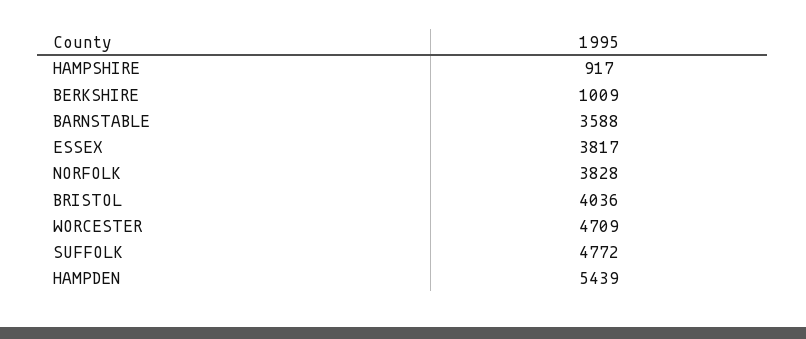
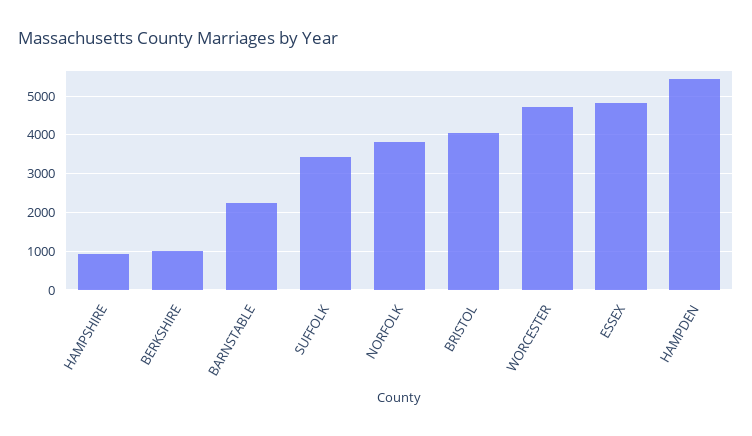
  {
    "HAMPSHIRE": 917,
    "BERKSHIRE": 1009,
-   "BARNSTABLE": 3588,
+   "BARNSTABLE": 2200,
-   "ESSEX": 3817,
+   "ESSEX": 4800,
    "NORFOLK": 3828,
    "BRISTOL": 4036,
    "WORCESTER": 4709,
-   "SUFFOLK": 4772,
+   "SUFFOLK": 3400,
    "HAMPDEN": 5439
  }

